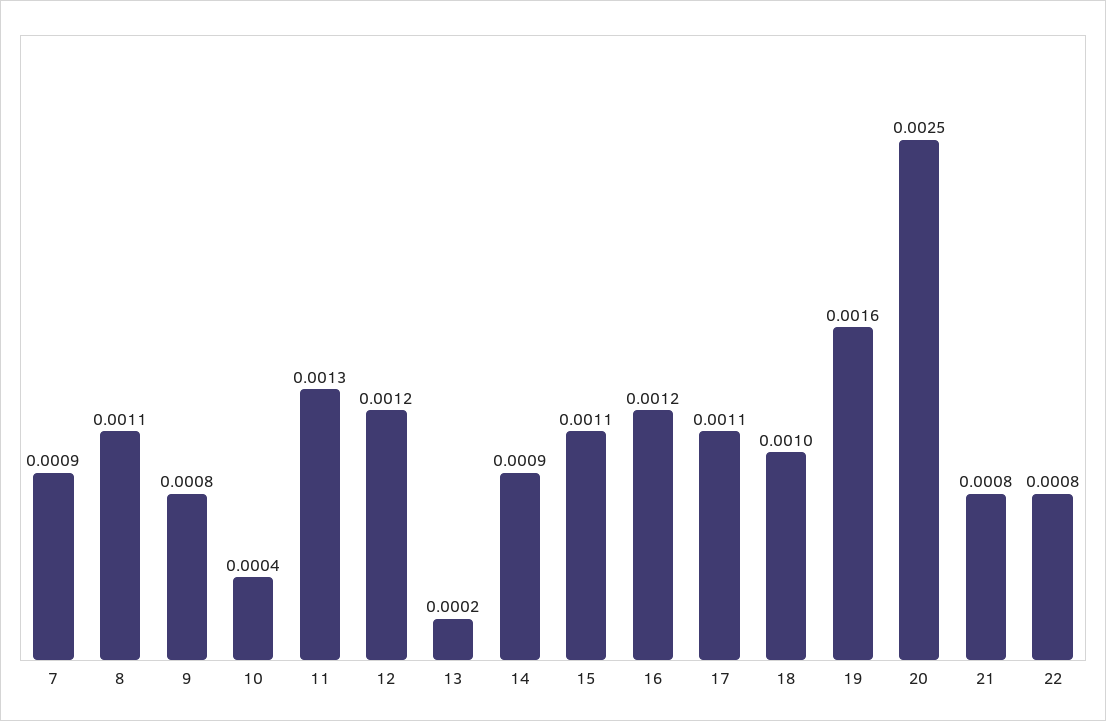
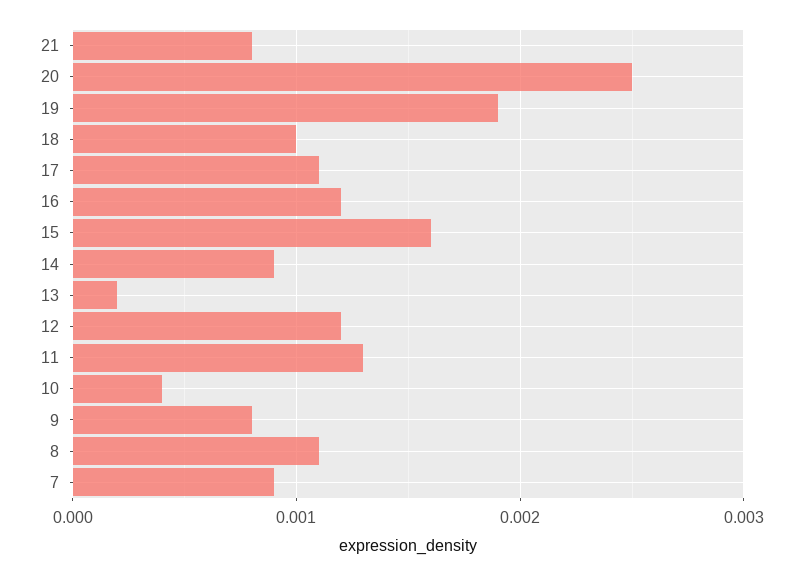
  {
    "7": 0.0009,
    "8": 0.0011,
    "9": 0.0008,
    "10": 0.0004,
    "11": 0.0013,
    "12": 0.0012,
    "13": 0.0002,
    "14": 0.0009,
-   "15": 0.0011,
+   "15": 0.0016,
    "16": 0.0012,
    "17": 0.0011,
    "18": 0.001,
-   "19": 0.0016,
+   "19": 0.0019,
    "20": 0.0025,
-   "21": 0.0008,
+   "21": 0.0008
-   "22": 0.0008
  }

